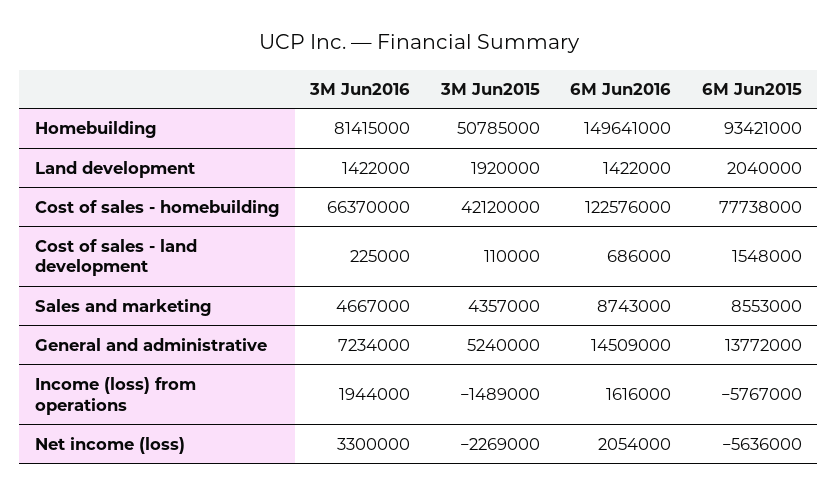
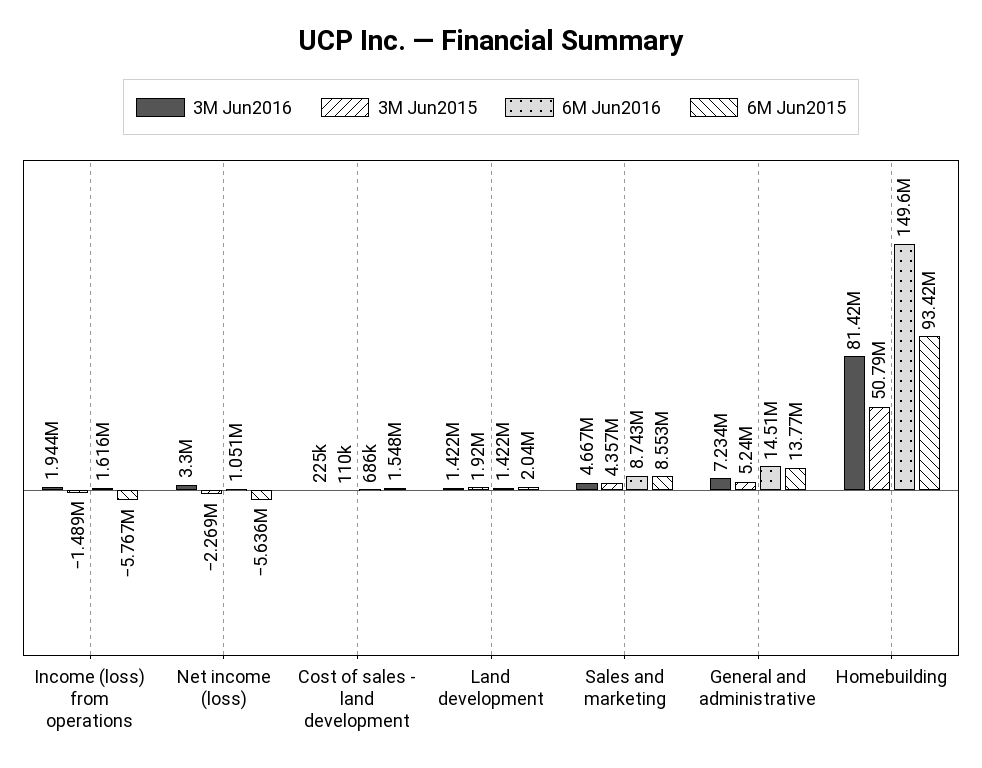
  {
    "3M Jun2016": {
      "Homebuilding": 81415000,
      "Land development": 1422000,
-     "Cost of sales - homebuilding": 66370000,
      "Cost of sales - land development": 225000,
      "Sales and marketing": 4667000,
      "General and administrative": 7234000,
      "Income (loss) from operations": 1944000,
      "Net income (loss)": 3300000
    },
    "3M Jun2015": {
      "Homebuilding": 50785000,
      "Land development": 1920000,
-     "Cost of sales - homebuilding": 42120000,
      "Cost of sales - land development": 110000,
      "Sales and marketing": 4357000,
      "General and administrative": 5240000,
      "Income (loss) from operations": -1489000,
      "Net income (loss)": -2269000
    },
    "6M Jun2016": {
      "Homebuilding": 149641000,
      "Land development": 1422000,
-     "Cost of sales - homebuilding": 122576000,
      "Cost of sales - land development": 686000,
      "Sales and marketing": 8743000,
      "General and administrative": 14509000,
      "Income (loss) from operations": 1616000,
-     "Net income (loss)": 2054000
+     "Net income (loss)": 1051000
    },
    "6M Jun2015": {
      "Homebuilding": 93421000,
      "Land development": 2040000,
-     "Cost of sales - homebuilding": 77738000,
      "Cost of sales - land development": 1548000,
      "Sales and marketing": 8553000,
      "General and administrative": 13772000,
      "Income (loss) from operations": -5767000,
      "Net income (loss)": -5636000
    }
  }

